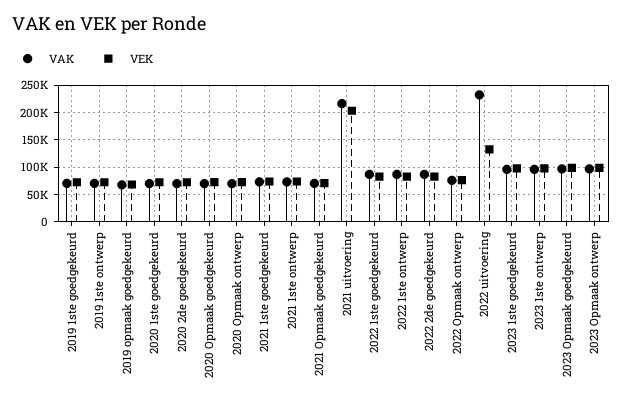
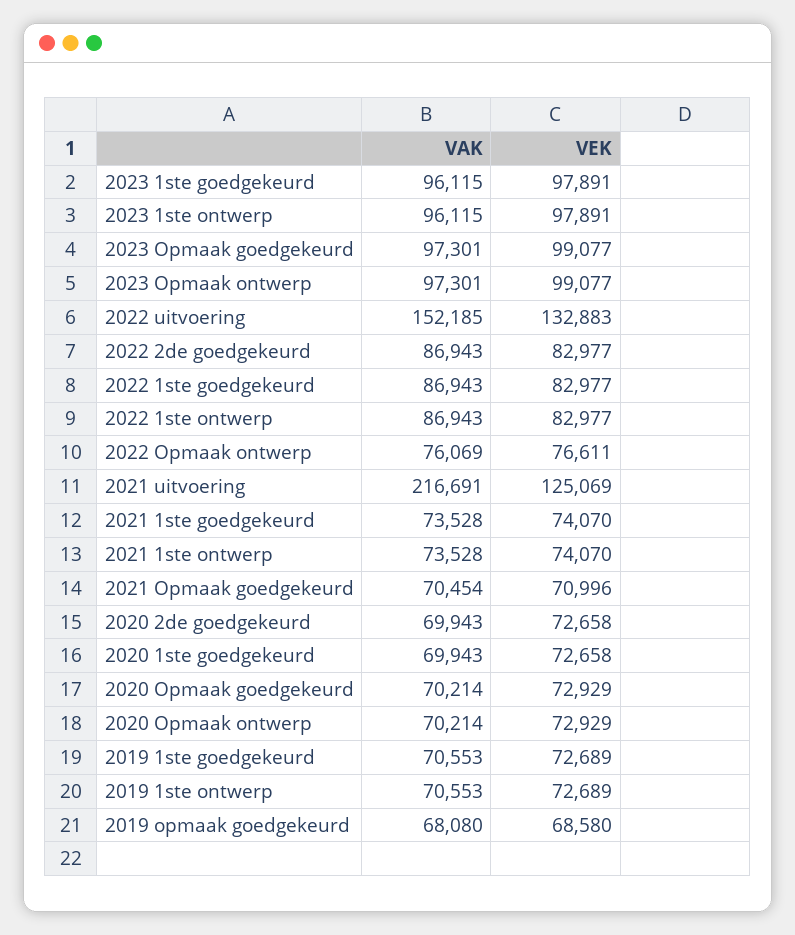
  {
    "VAK": {
      "2019 1ste goedgekeurd": 70553,
      "2019 1ste ontwerp": 70553,
      "2019 opmaak goedgekeurd": 68080,
      "2020 1ste goedgekeurd": 69943,
      "2020 2de goedgekeurd": 69943,
      "2020 Opmaak goedgekeurd": 70214,
      "2020 Opmaak ontwerp": 70214,
      "2021 1ste goedgekeurd": 73528,
      "2021 1ste ontwerp": 73528,
      "2021 Opmaak goedgekeurd": 70454,
      "2021 uitvoering": 216691,
      "2022 1ste goedgekeurd": 86943,
      "2022 1ste ontwerp": 86943,
      "2022 2de goedgekeurd": 86943,
      "2022 Opmaak ontwerp": 76069,
-     "2022 uitvoering": 225000,
+     "2022 uitvoering": 152185,
      "2023 1ste goedgekeurd": 96115,
      "2023 1ste ontwerp": 96115,
      "2023 Opmaak goedgekeurd": 97301,
      "2023 Opmaak ontwerp": 97301
    },
    "VEK": {
      "2019 1ste goedgekeurd": 72689,
      "2019 1ste ontwerp": 72689,
      "2019 opmaak goedgekeurd": 68580,
      "2020 1ste goedgekeurd": 72658,
      "2020 2de goedgekeurd": 72658,
      "2020 Opmaak goedgekeurd": 72929,
      "2020 Opmaak ontwerp": 72929,
      "2021 1ste goedgekeurd": 74070,
      "2021 1ste ontwerp": 74070,
      "2021 Opmaak goedgekeurd": 70996,
-     "2021 uitvoering": 200000,
+     "2021 uitvoering": 125069,
      "2022 1ste goedgekeurd": 82977,
      "2022 1ste ontwerp": 82977,
      "2022 2de goedgekeurd": 82977,
      "2022 Opmaak ontwerp": 76611,
      "2022 uitvoering": 132883,
      "2023 1ste goedgekeurd": 97891,
      "2023 1ste ontwerp": 97891,
      "2023 Opmaak goedgekeurd": 99077,
      "2023 Opmaak ontwerp": 99077
    }
  }

